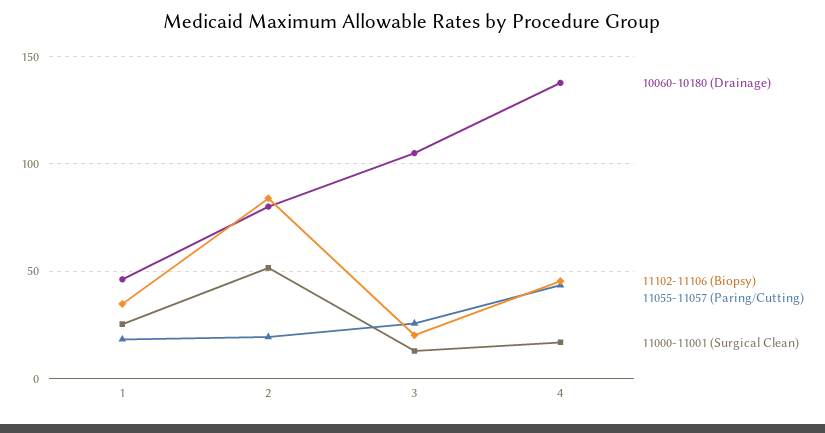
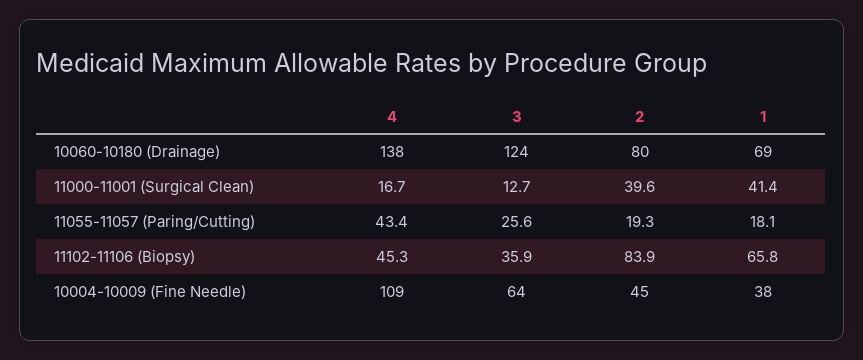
  {
    "10060-10180 (Drainage)": {
-     "1": 45,
+     "1": 69,
      "2": 80,
-     "3": 105,
+     "3": 124,
      "4": 138
    },
    "11102-11106 (Biopsy)": {
-     "1": 35,
+     "1": 65.8,
      "2": 83.9,
-     "3": 20,
+     "3": 35.9,
      "4": 45.3
    },
    "11055-11057 (Paring/Cutting)": {
      "1": 18.1,
      "2": 19.3,
      "3": 25.6,
      "4": 43.4
    },
    "11000-11001 (Surgical Clean)": {
-     "1": 25,
+     "1": 41.4,
-     "2": 50,
+     "2": 39.6,
      "3": 12.7,
      "4": 16.7
-   }
+   },
+   "10004-10009 (Fine Needle)": {
+     "4": 109,
+     "3": 64,
+     "2": 45,
+     "1": 38
+   }
  }

